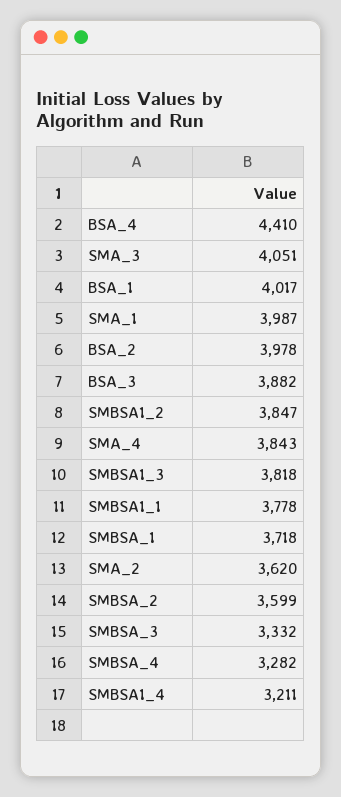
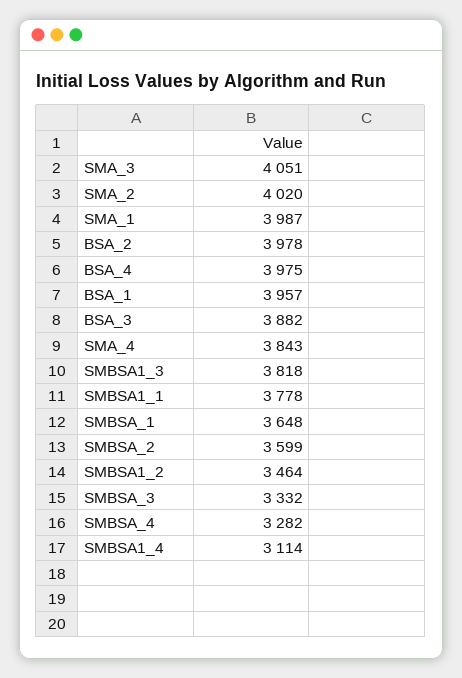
  {
-   "BSA_4": 4410,
+   "BSA_4": 3975,
    "SMA_3": 4051,
-   "BSA_1": 4017,
+   "BSA_1": 3957,
    "SMA_1": 3987,
    "BSA_2": 3978,
    "BSA_3": 3882,
-   "SMBSA1_2": 3847,
+   "SMBSA1_2": 3464,
    "SMA_4": 3843,
    "SMBSA1_3": 3818,
    "SMBSA1_1": 3778,
-   "SMBSA_1": 3718,
+   "SMBSA_1": 3648,
-   "SMA_2": 3620,
+   "SMA_2": 4020,
    "SMBSA_2": 3599,
    "SMBSA_3": 3332,
    "SMBSA_4": 3282,
-   "SMBSA1_4": 3211
+   "SMBSA1_4": 3114
  }

